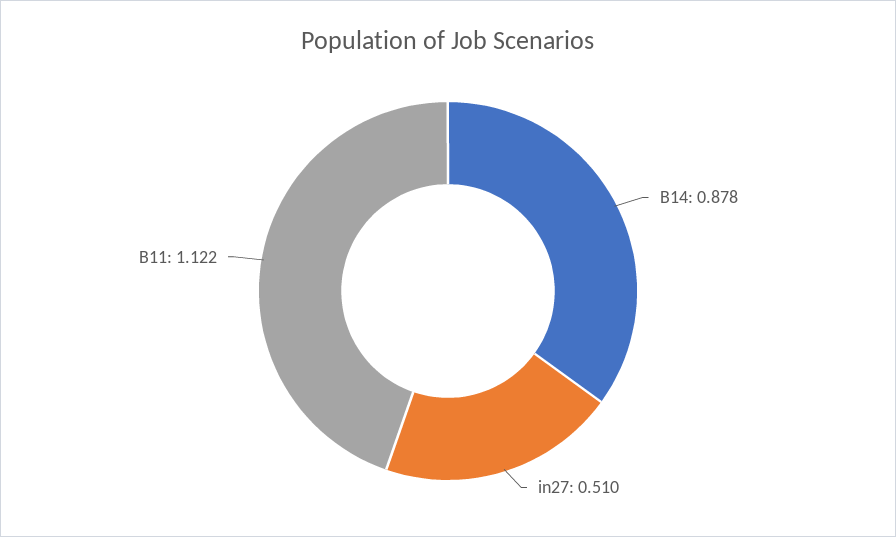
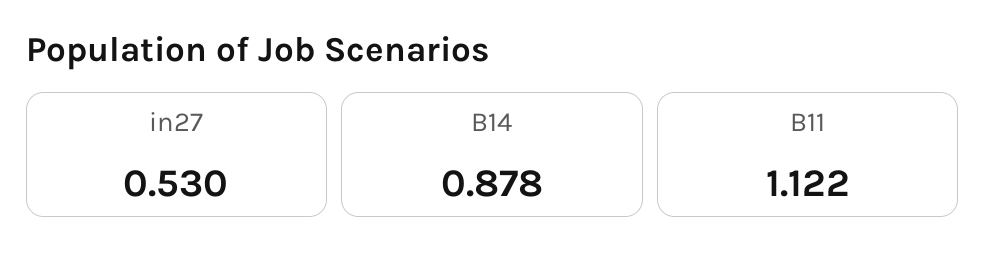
  {
    "B14": 0.878,
-   "in27": 0.51,
+   "in27": 0.53,
    "B11": 1.122
  }

